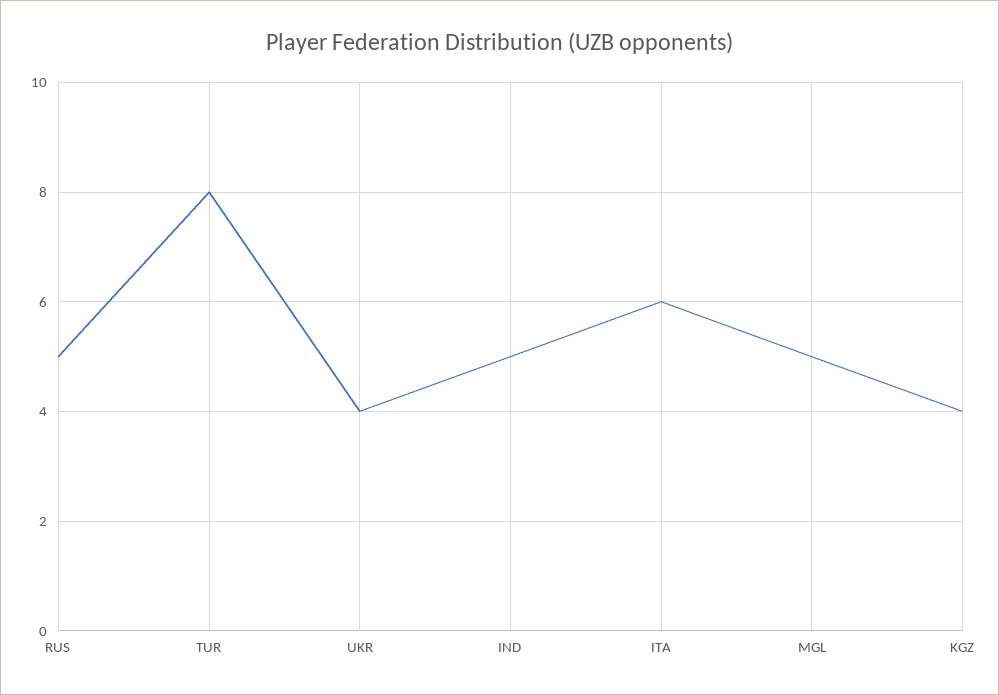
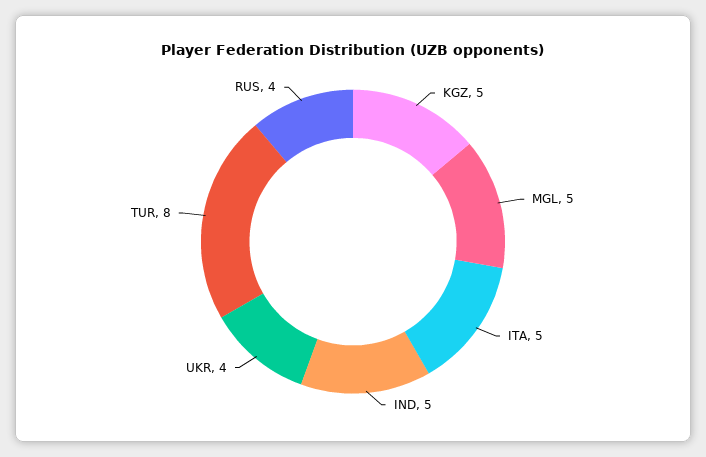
  {
-   "RUS": 5,
+   "RUS": 4,
    "TUR": 8,
    "UKR": 4,
    "IND": 5,
-   "ITA": 6,
+   "ITA": 5,
    "MGL": 5,
-   "KGZ": 4
+   "KGZ": 5
  }

